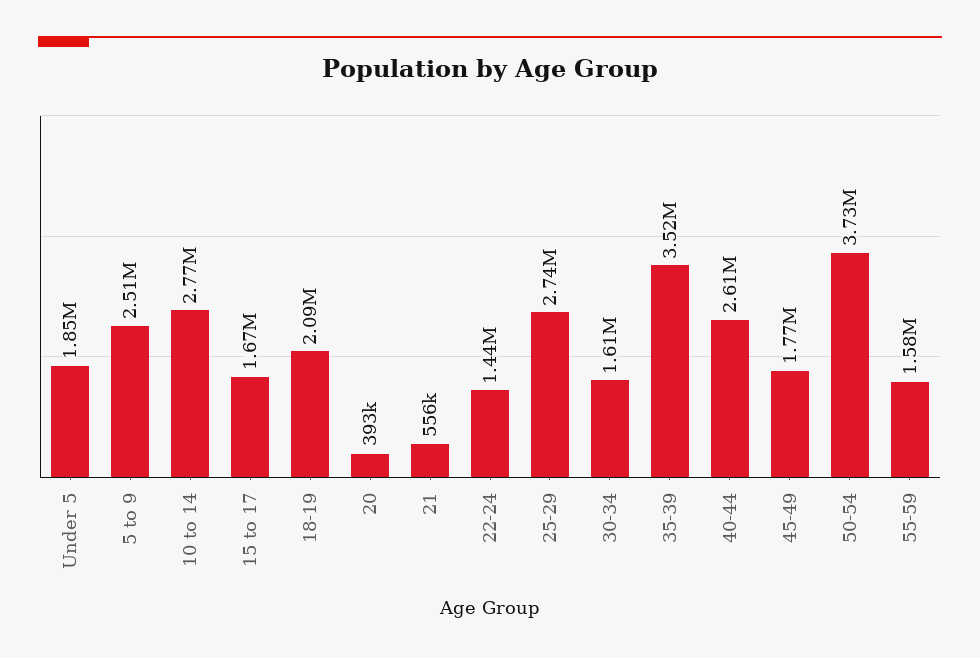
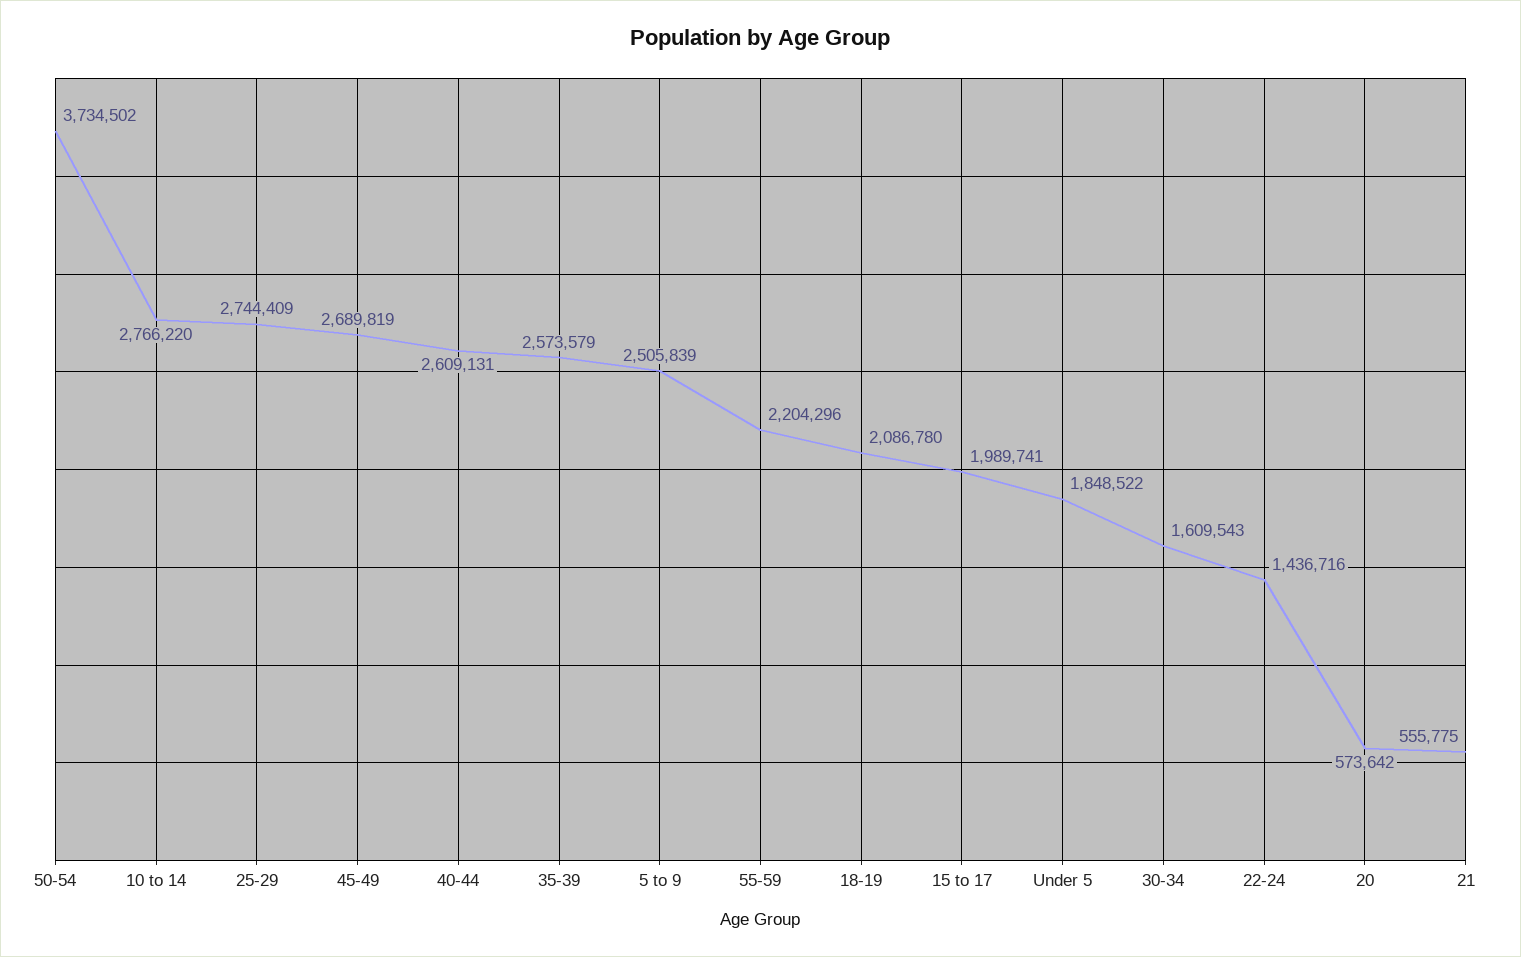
  {
    "Under 5": 1848522,
    "5 to 9": 2505839,
    "10 to 14": 2766220,
-   "15 to 17": 1670000,
+   "15 to 17": 1989741,
    "18-19": 2086780,
-   "20": 393000,
+   "20": 573642,
    "21": 555775,
    "22-24": 1436716,
    "25-29": 2744409,
    "30-34": 1609543,
-   "35-39": 3520000,
+   "35-39": 2573579,
    "40-44": 2609131,
-   "45-49": 1770000,
+   "45-49": 2689819,
    "50-54": 3734502,
-   "55-59": 1580000
+   "55-59": 2204296
  }

